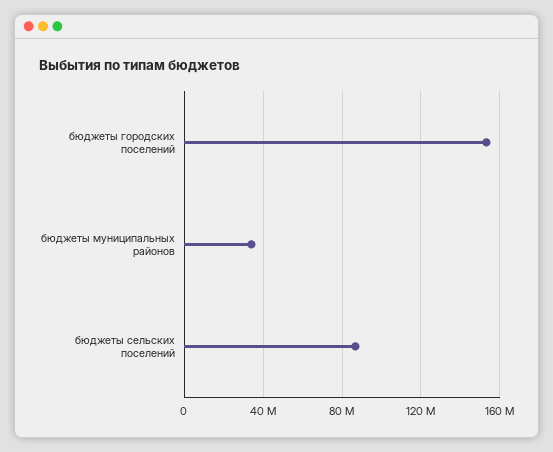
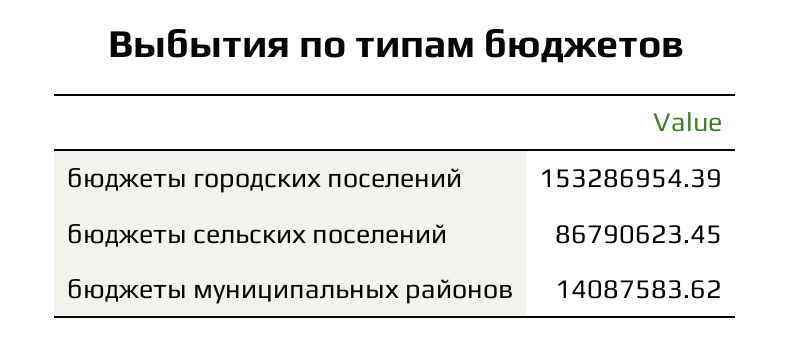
  {
    "бюджеты городских поселений": 153286954.39,
-   "бюджеты муниципальных районов": 35000000,
+   "бюджеты муниципальных районов": 14087583.62,
    "бюджеты сельских поселений": 86790623.45
  }

